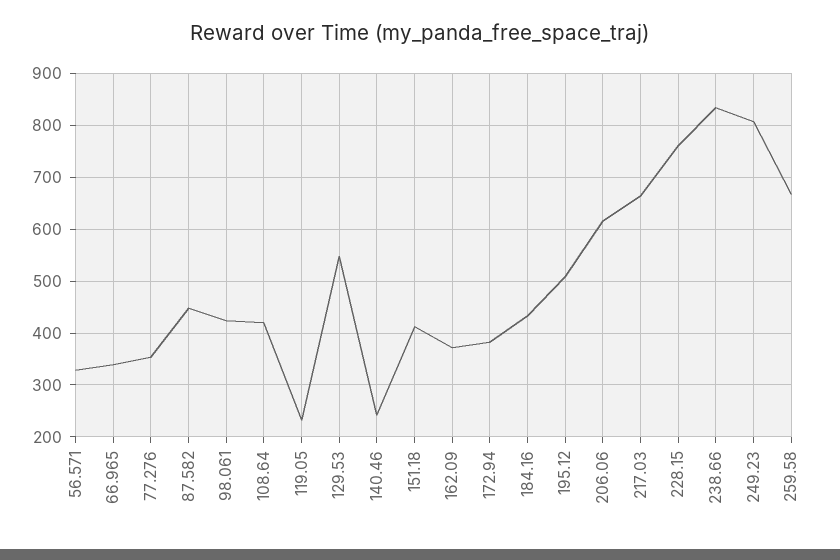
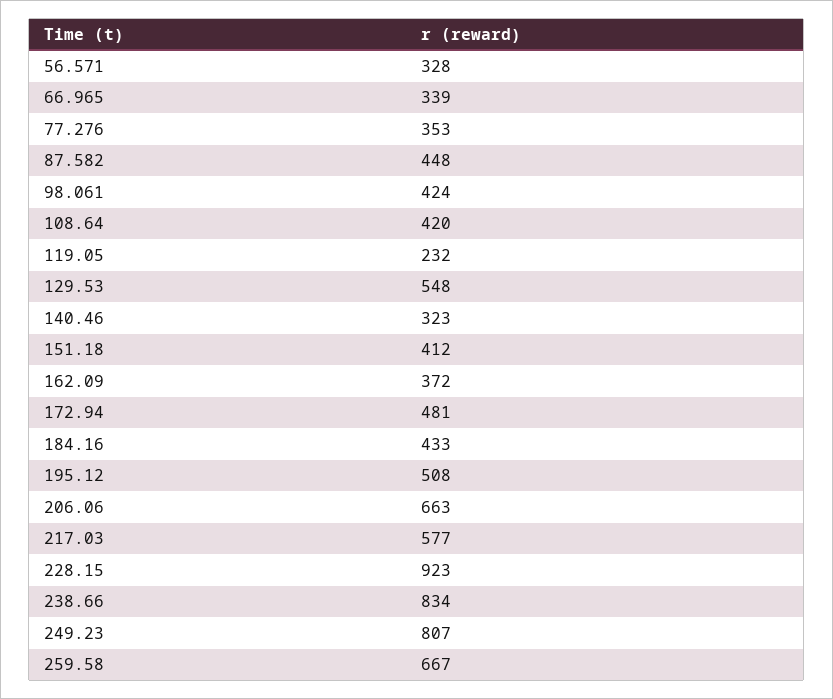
  {
    "56.571": 328,
    "66.965": 339,
    "77.276": 353,
    "87.582": 448,
    "98.061": 424,
    "108.64": 420,
    "119.05": 232,
    "129.53": 548,
-   "140.46": 240,
+   "140.46": 323,
    "151.18": 412,
    "162.09": 372,
-   "172.94": 380,
+   "172.94": 481,
    "184.16": 433,
    "195.12": 508,
-   "206.06": 620,
+   "206.06": 663,
-   "217.03": 660,
+   "217.03": 577,
-   "228.15": 760,
+   "228.15": 923,
    "238.66": 834,
    "249.23": 807,
    "259.58": 667
  }

